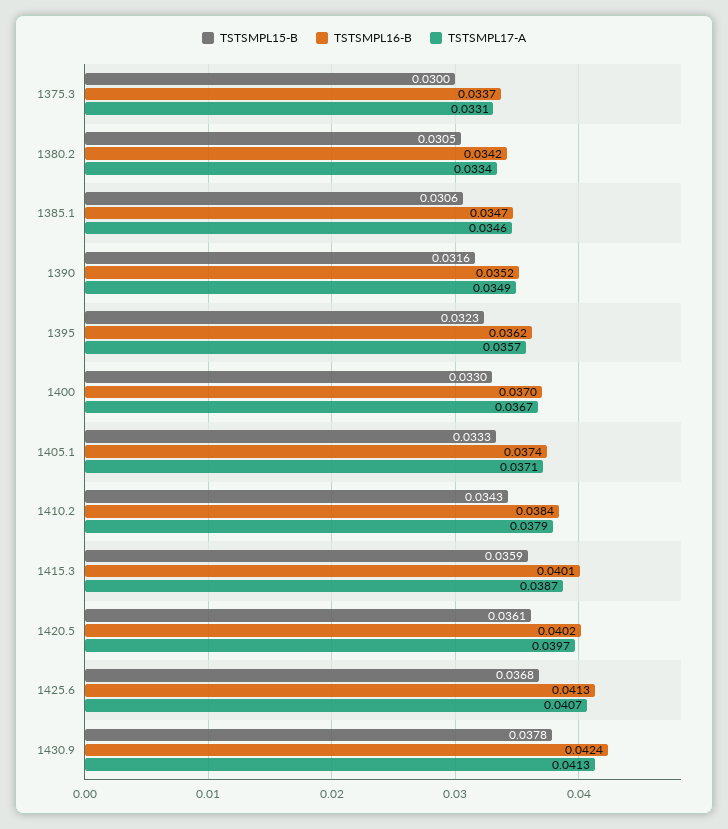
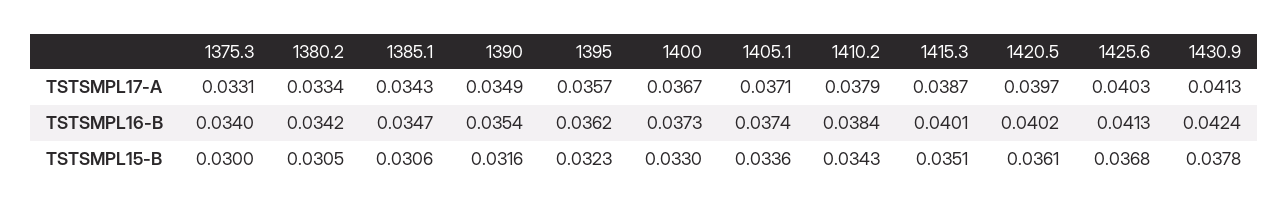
  {
    "TSTSMPL15-B": {
      "1375.3": 0.03,
      "1380.2": 0.0305,
      "1385.1": 0.0306,
      "1390": 0.0316,
      "1395": 0.0323,
      "1400": 0.033,
-     "1405.1": 0.0333,
+     "1405.1": 0.0336,
      "1410.2": 0.0343,
-     "1415.3": 0.0359,
+     "1415.3": 0.0351,
      "1420.5": 0.0361,
      "1425.6": 0.0368,
      "1430.9": 0.0378
    },
    "TSTSMPL16-B": {
-     "1375.3": 0.0337,
+     "1375.3": 0.034,
      "1380.2": 0.0342,
      "1385.1": 0.0347,
-     "1390": 0.0352,
+     "1390": 0.0354,
      "1395": 0.0362,
-     "1400": 0.037,
+     "1400": 0.0373,
      "1405.1": 0.0374,
      "1410.2": 0.0384,
      "1415.3": 0.0401,
      "1420.5": 0.0402,
      "1425.6": 0.0413,
      "1430.9": 0.0424
    },
    "TSTSMPL17-A": {
      "1375.3": 0.0331,
      "1380.2": 0.0334,
-     "1385.1": 0.0346,
+     "1385.1": 0.0343,
      "1390": 0.0349,
      "1395": 0.0357,
      "1400": 0.0367,
      "1405.1": 0.0371,
      "1410.2": 0.0379,
      "1415.3": 0.0387,
      "1420.5": 0.0397,
-     "1425.6": 0.0407,
+     "1425.6": 0.0403,
      "1430.9": 0.0413
    }
  }

